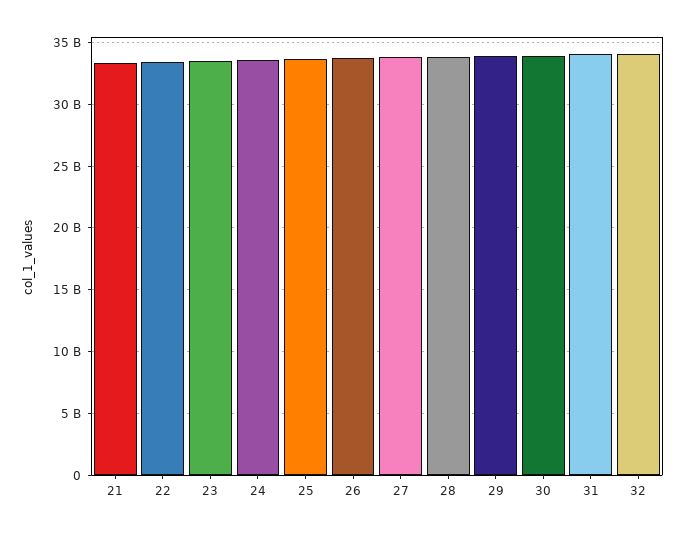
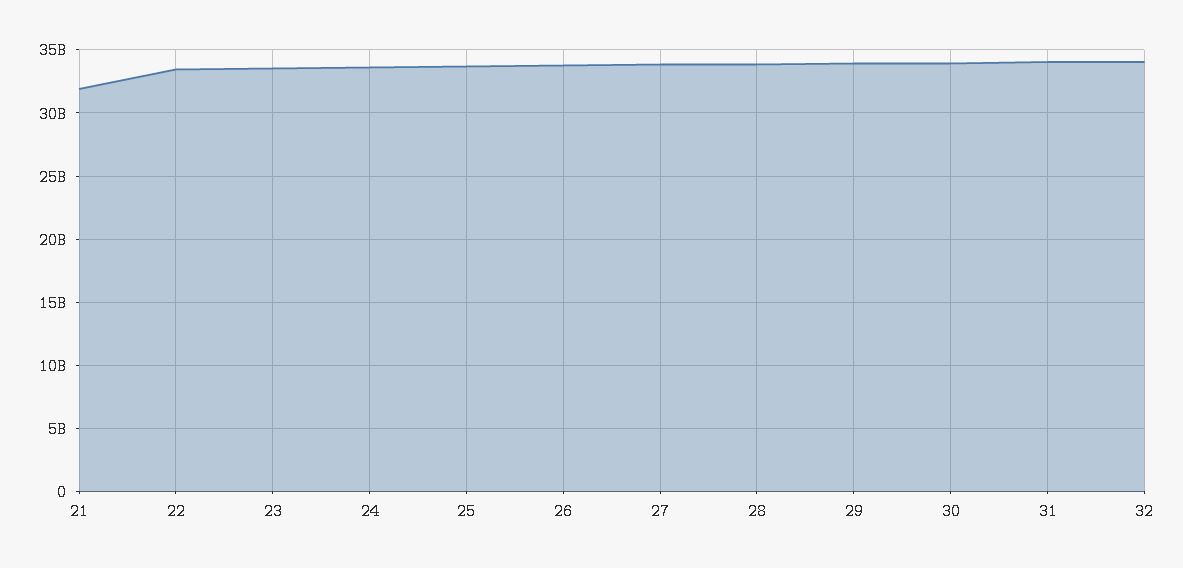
  {
-   "21": 33500000000,
+   "21": 32000000000,
    "22": 33500000000,
    "23": 33500000000,
    "24": 33500000000,
    "25": 33500000000,
    "26": 34000000000,
    "27": 34000000000,
    "28": 34000000000,
    "29": 34000000000,
    "30": 34000000000,
    "31": 34000000000,
    "32": 34000000000
  }

